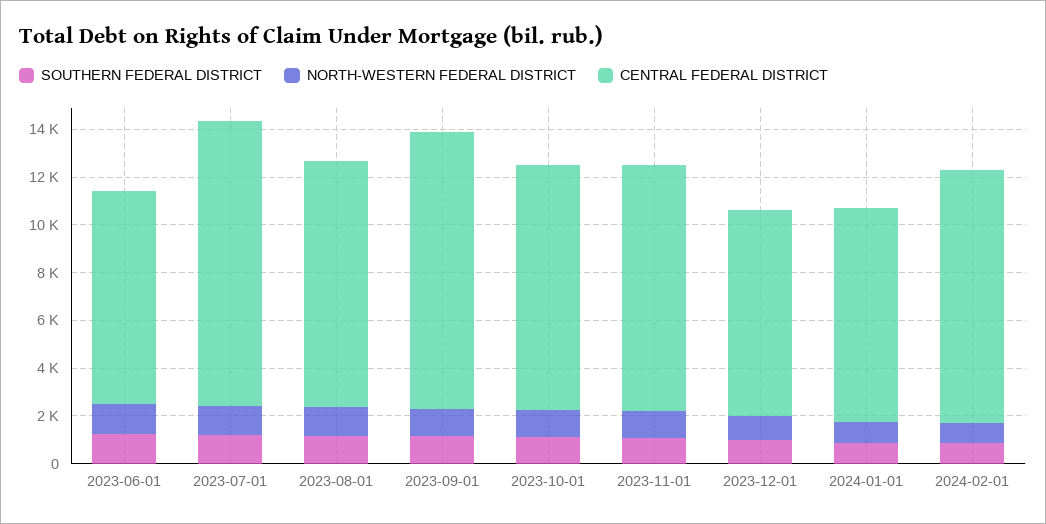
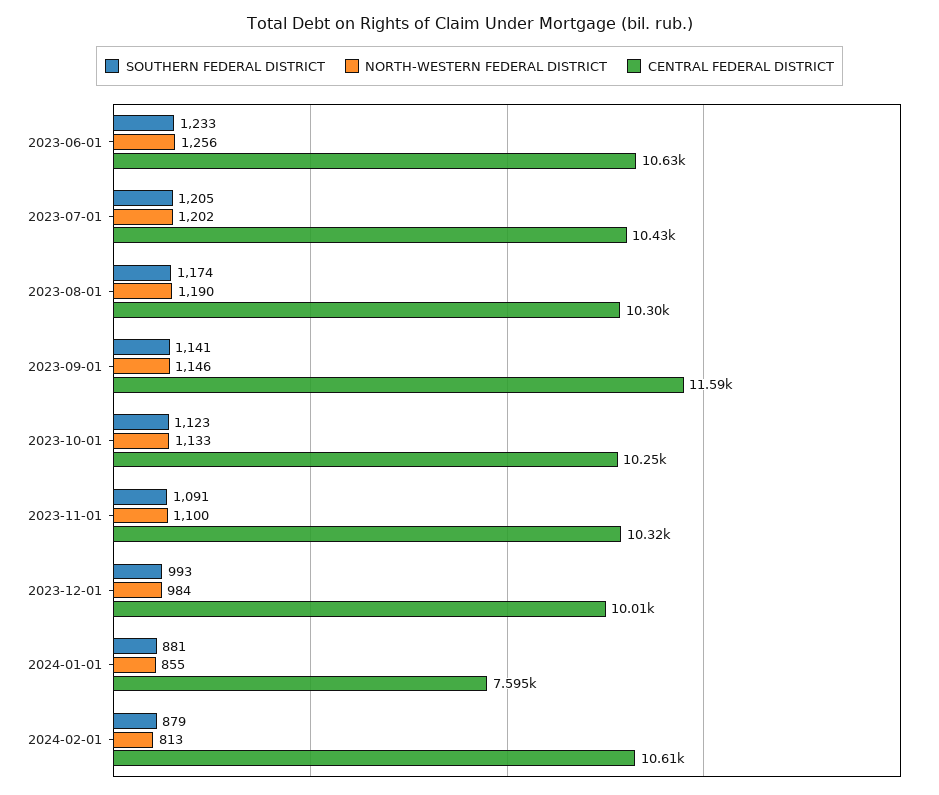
  {
    "SOUTHERN FEDERAL DISTRICT": {
      "2023-06-01": 1233,
      "2023-07-01": 1205,
      "2023-08-01": 1174,
      "2023-09-01": 1141,
      "2023-10-01": 1123,
      "2023-11-01": 1091,
      "2023-12-01": 993,
      "2024-01-01": 881,
      "2024-02-01": 879
    },
    "NORTH-WESTERN FEDERAL DISTRICT": {
      "2023-06-01": 1256,
      "2023-07-01": 1202,
      "2023-08-01": 1190,
      "2023-09-01": 1146,
      "2023-10-01": 1133,
      "2023-11-01": 1100,
      "2023-12-01": 984,
      "2024-01-01": 855,
      "2024-02-01": 813
    },
    "CENTRAL FEDERAL DISTRICT": {
-     "2023-06-01": 9000,
+     "2023-06-01": 10630,
-     "2023-07-01": 12000,
+     "2023-07-01": 10430,
      "2023-08-01": 10300,
      "2023-09-01": 11590,
      "2023-10-01": 10250,
      "2023-11-01": 10320,
-     "2023-12-01": 8500,
+     "2023-12-01": 10010,
-     "2024-01-01": 9000,
+     "2024-01-01": 7595,
      "2024-02-01": 10610
    }
  }

